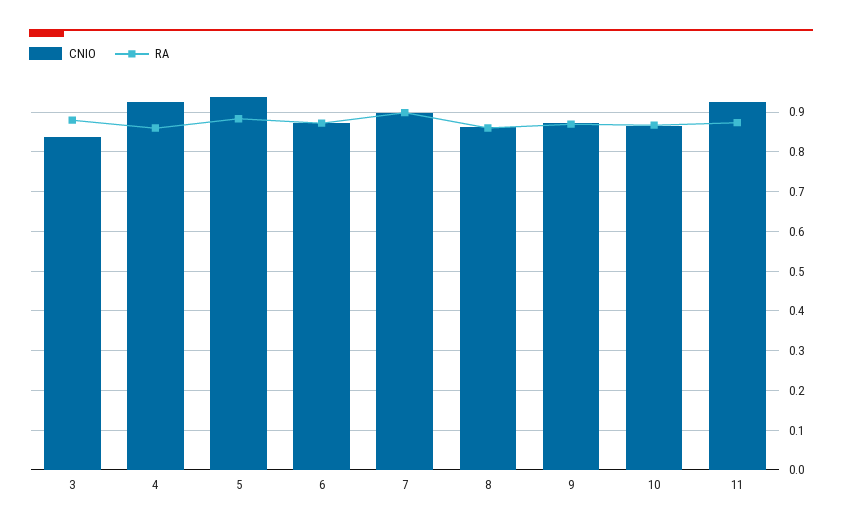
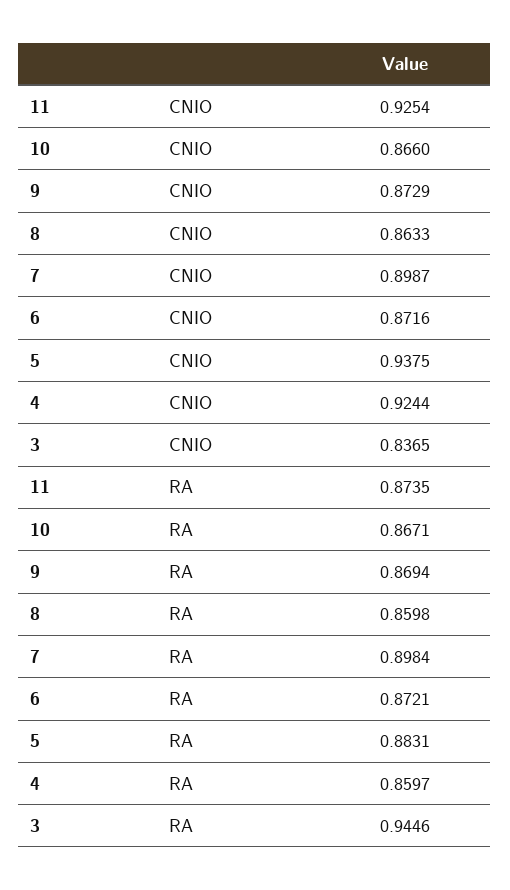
  {
    "CNIO": {
      "3": 0.8365,
      "4": 0.9244,
      "5": 0.9375,
      "6": 0.8716,
      "7": 0.8987,
      "8": 0.8633,
      "9": 0.8729,
      "10": 0.866,
      "11": 0.9254
    },
    "RA": {
-     "3": 0.88,
+     "3": 0.9446,
      "4": 0.8597,
      "5": 0.8831,
      "6": 0.8721,
      "7": 0.8984,
      "8": 0.8598,
      "9": 0.8694,
      "10": 0.8671,
      "11": 0.8735
    }
  }

